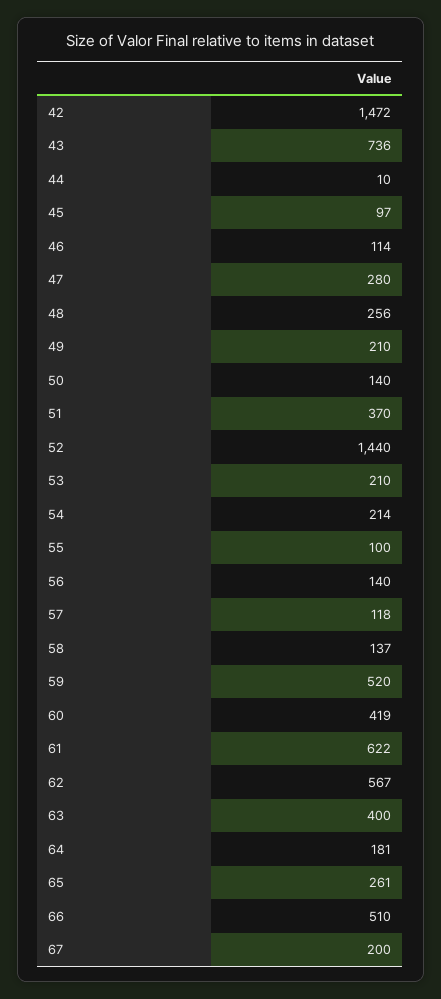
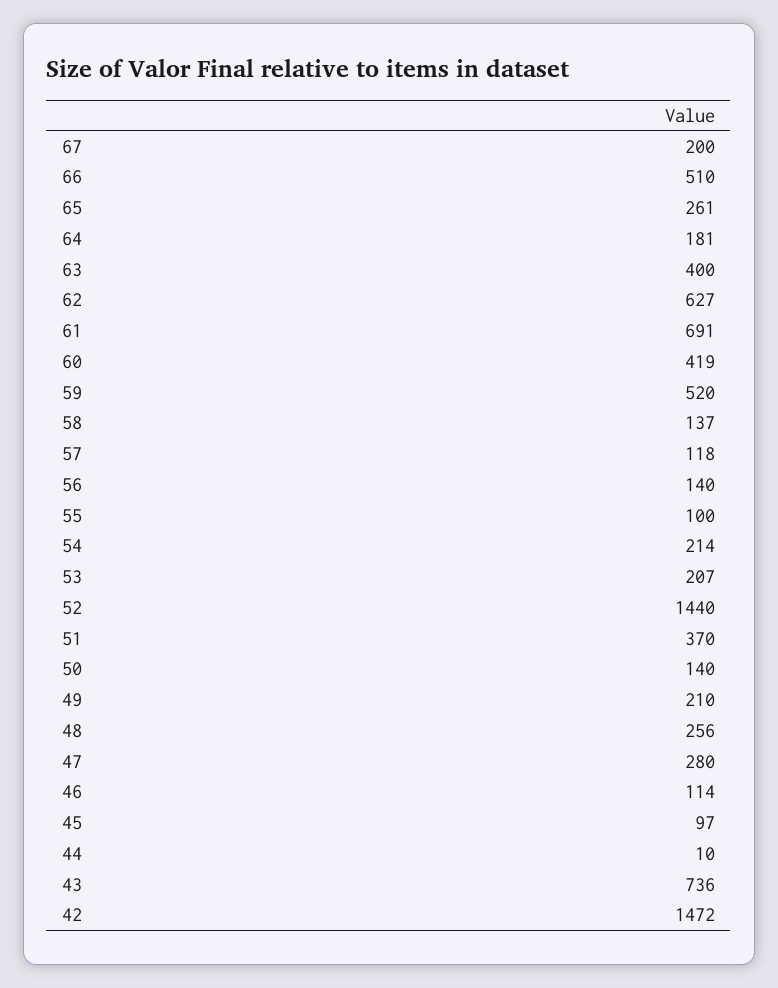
  {
    "42": 1472,
    "43": 736,
    "44": 10,
    "45": 97,
    "46": 114,
    "47": 280,
    "48": 256,
    "49": 210,
    "50": 140,
    "51": 370,
    "52": 1440,
-   "53": 210,
+   "53": 207,
    "54": 214,
    "55": 100,
    "56": 140,
    "57": 118,
    "58": 137,
    "59": 520,
    "60": 419,
-   "61": 622,
+   "61": 691,
-   "62": 567,
+   "62": 627,
    "63": 400,
    "64": 181,
    "65": 261,
    "66": 510,
    "67": 200
  }

